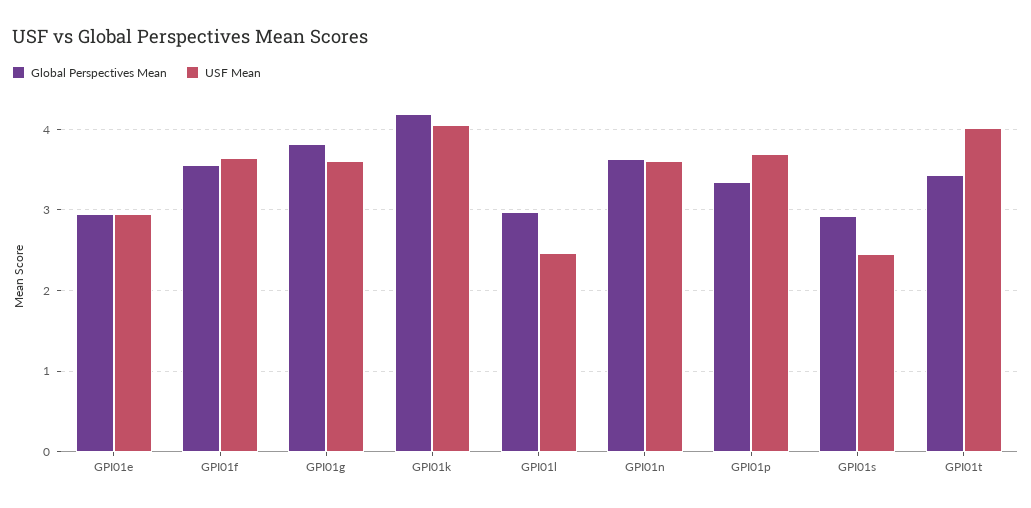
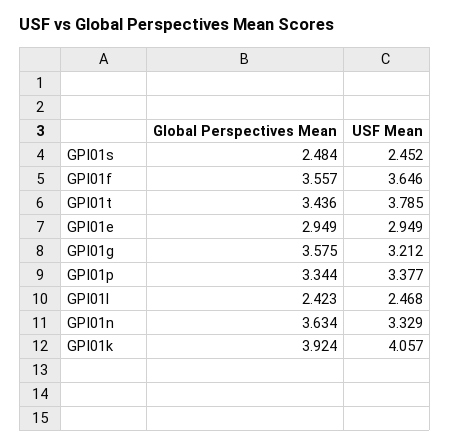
  {
    "Global Perspectives Mean": {
      "GPI01e": 2.949,
      "GPI01f": 3.557,
-     "GPI01g": 3.8,
+     "GPI01g": 3.575,
-     "GPI01k": 4.2,
+     "GPI01k": 3.924,
-     "GPI01l": 3,
+     "GPI01l": 2.423,
      "GPI01n": 3.634,
      "GPI01p": 3.344,
-     "GPI01s": 2.9,
+     "GPI01s": 2.484,
      "GPI01t": 3.436
    },
    "USF Mean": {
      "GPI01e": 2.949,
      "GPI01f": 3.646,
-     "GPI01g": 3.6,
+     "GPI01g": 3.212,
      "GPI01k": 4.057,
      "GPI01l": 2.468,
-     "GPI01n": 3.6,
+     "GPI01n": 3.329,
-     "GPI01p": 3.7,
+     "GPI01p": 3.377,
      "GPI01s": 2.452,
-     "GPI01t": 4
+     "GPI01t": 3.785
    }
  }

